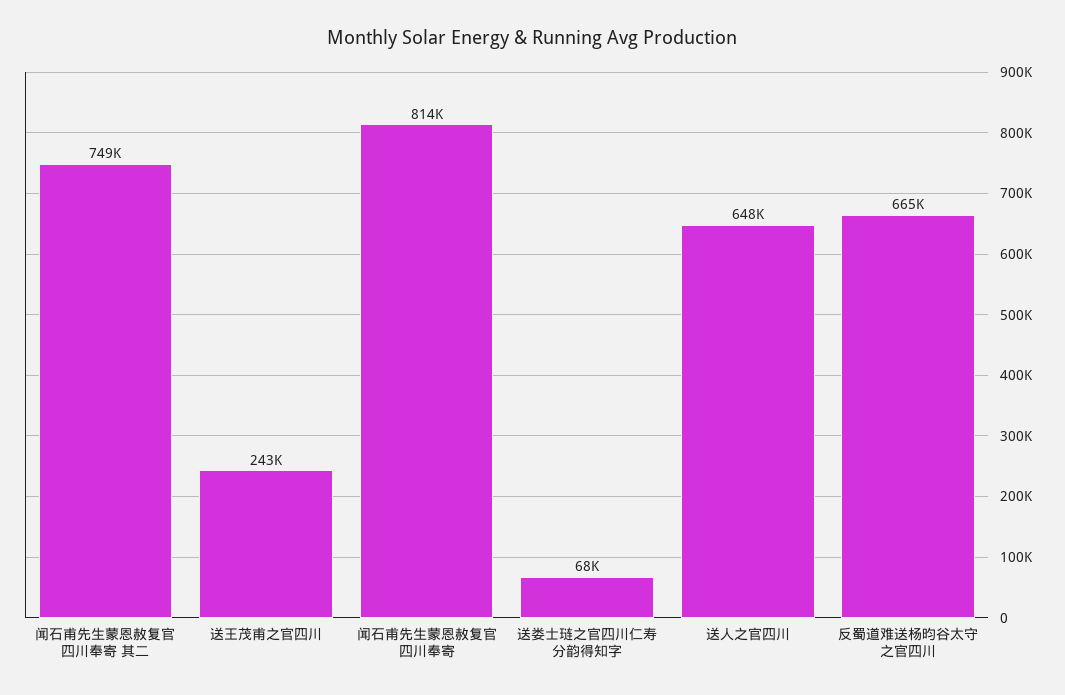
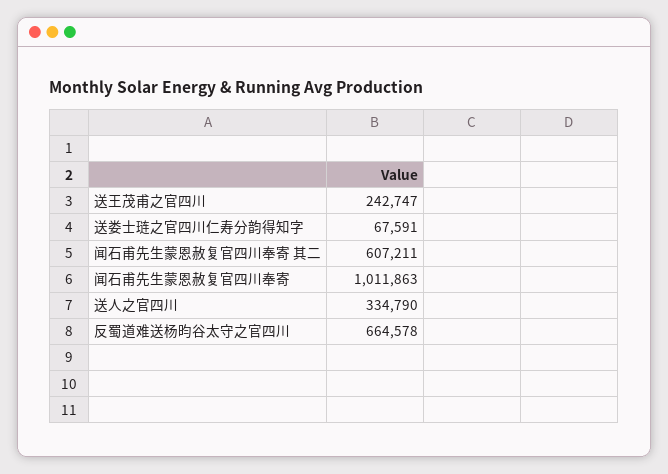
  {
-   "闻石甫先生蒙恩赦复官四川奉寄 其二": 749000,
+   "闻石甫先生蒙恩赦复官四川奉寄 其二": 607211,
    "送王茂甫之官四川": 242747,
-   "闻石甫先生蒙恩赦复官四川奉寄": 814000,
+   "闻石甫先生蒙恩赦复官四川奉寄": 1011863,
    "送娄士琏之官四川仁寿分韵得知字": 67591,
-   "送人之官四川": 648000,
+   "送人之官四川": 334790,
    "反蜀道难送杨昀谷太守之官四川": 664578
  }

